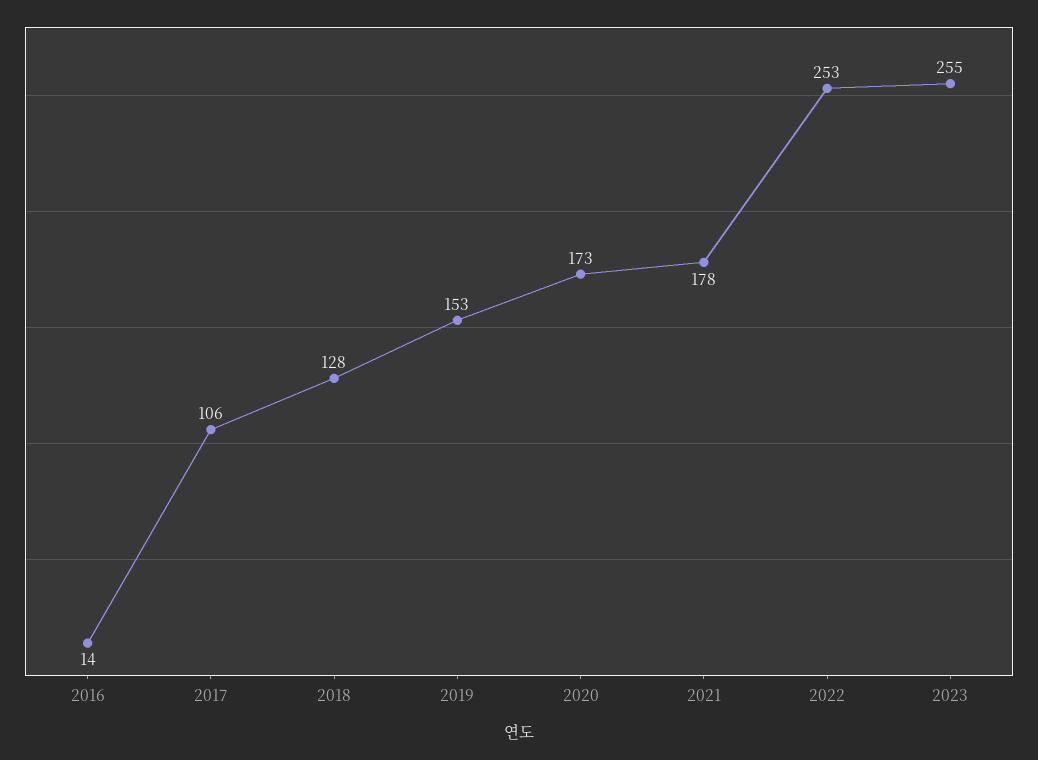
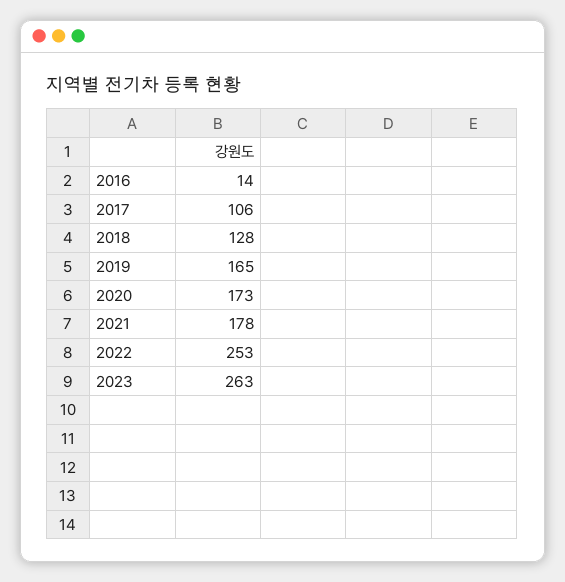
  {
    "2016": 14,
    "2017": 106,
    "2018": 128,
-   "2019": 153,
+   "2019": 165,
    "2020": 173,
    "2021": 178,
    "2022": 253,
-   "2023": 255
+   "2023": 263
  }

